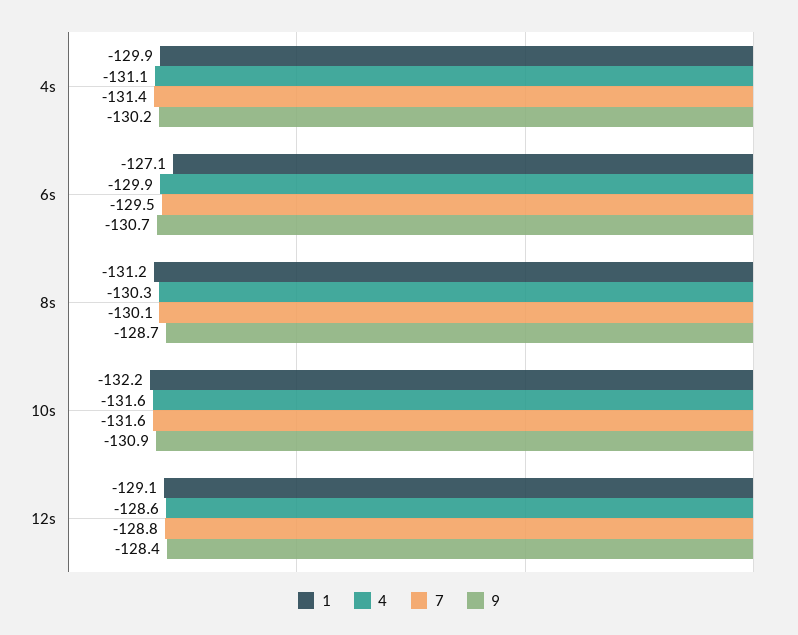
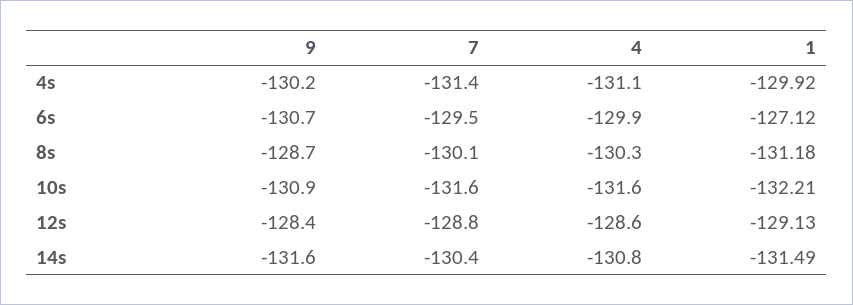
  {
    "1": {
      "4s": -129.92,
      "6s": -127.12,
      "8s": -131.18,
      "10s": -132.21,
-     "12s": -129.13
+     "12s": -129.13,
+     "14s": -131.49
    },
    "4": {
      "4s": -131.1,
      "6s": -129.9,
      "8s": -130.3,
      "10s": -131.6,
-     "12s": -128.6
+     "12s": -128.6,
+     "14s": -130.8
    },
    "7": {
      "4s": -131.4,
      "6s": -129.5,
      "8s": -130.1,
      "10s": -131.6,
-     "12s": -128.8
+     "12s": -128.8,
+     "14s": -130.4
    },
    "9": {
      "4s": -130.2,
      "6s": -130.7,
      "8s": -128.7,
      "10s": -130.9,
-     "12s": -128.4
+     "12s": -128.4,
+     "14s": -131.6
    }
  }

